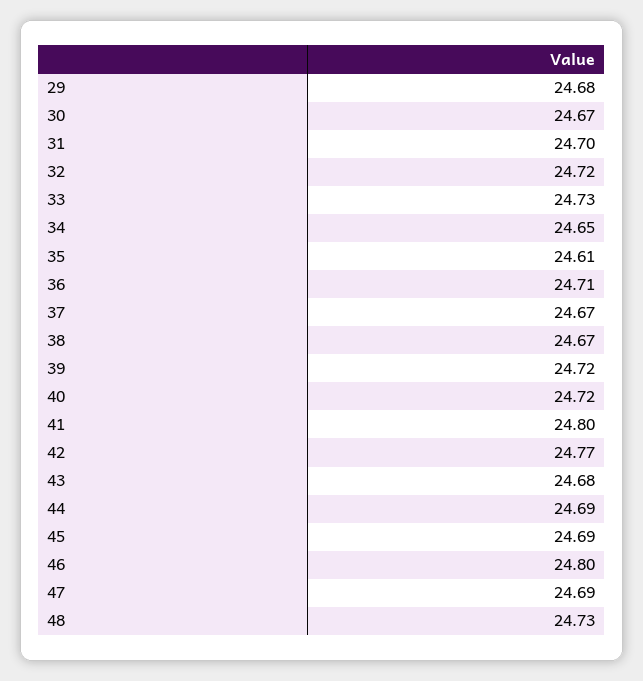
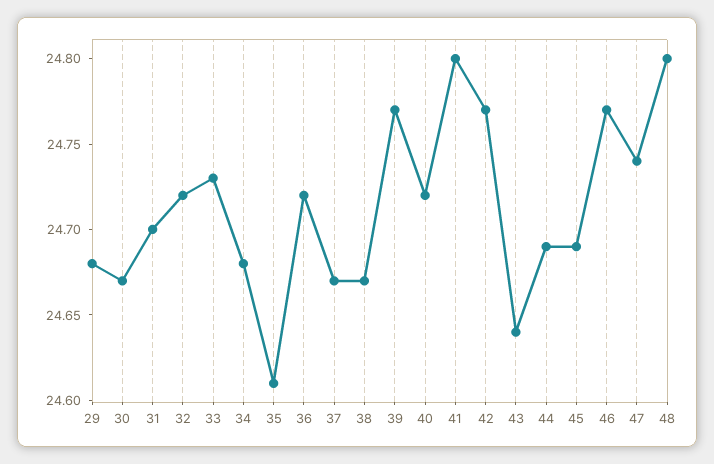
  {
    "29": 24.68,
    "30": 24.67,
    "31": 24.7,
    "32": 24.72,
    "33": 24.73,
-   "34": 24.65,
+   "34": 24.68,
    "35": 24.61,
-   "36": 24.71,
+   "36": 24.72,
    "37": 24.67,
    "38": 24.67,
-   "39": 24.72,
+   "39": 24.77,
    "40": 24.72,
    "41": 24.8,
    "42": 24.77,
-   "43": 24.68,
+   "43": 24.64,
    "44": 24.69,
    "45": 24.69,
-   "46": 24.8,
+   "46": 24.77,
-   "47": 24.69,
+   "47": 24.74,
-   "48": 24.73
+   "48": 24.8
  }

